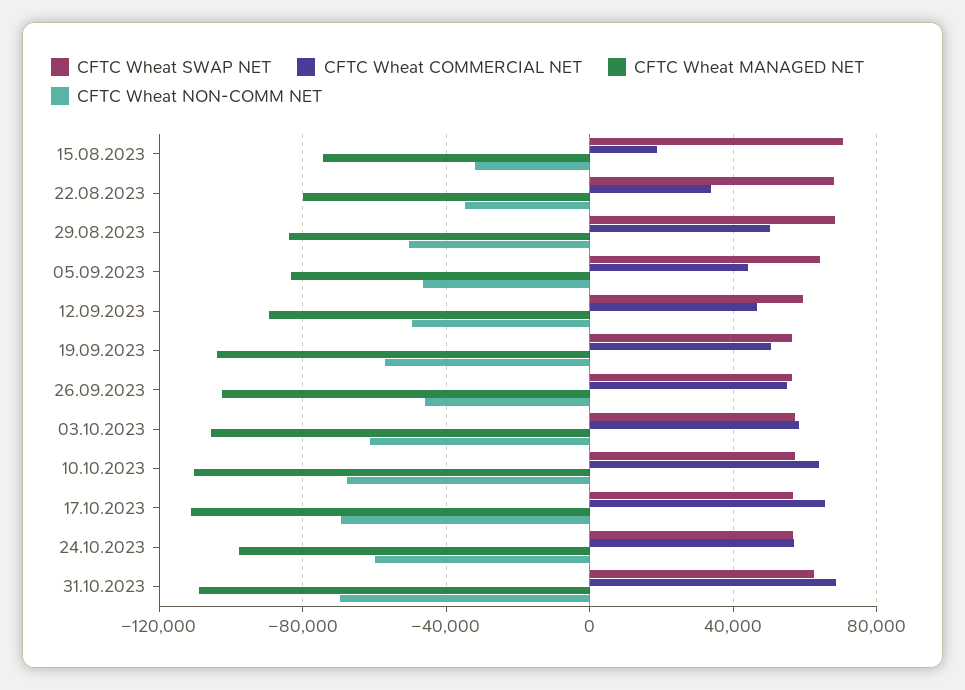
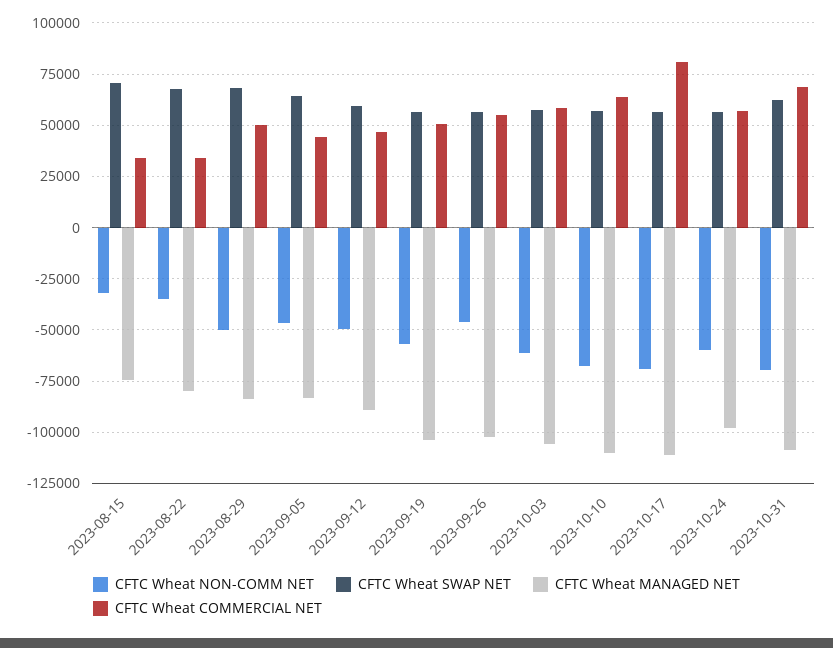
  {
    "CFTC Wheat SWAP NET": {
      "15.08.2023": 70000,
      "22.08.2023": 70000,
      "29.08.2023": 70000,
      "05.09.2023": 65000,
      "12.09.2023": 60000,
      "19.09.2023": 55000,
      "26.09.2023": 55000,
      "03.10.2023": 55000,
      "10.10.2023": 55000,
      "17.10.2023": 55000,
      "24.10.2023": 55000,
      "31.10.2023": 65000
    },
    "CFTC Wheat COMMERCIAL NET": {
-     "15.08.2023": 20000,
+     "15.08.2023": 35000,
      "22.08.2023": 35000,
      "29.08.2023": 50000,
      "05.09.2023": 45000,
      "12.09.2023": 45000,
      "19.09.2023": 50000,
      "26.09.2023": 55000,
      "03.10.2023": 60000,
      "10.10.2023": 65000,
-     "17.10.2023": 65000,
+     "17.10.2023": 80000,
      "24.10.2023": 55000,
      "31.10.2023": 70000
    },
    "CFTC Wheat MANAGED NET": {
      "15.08.2023": -75000,
      "22.08.2023": -80000,
      "29.08.2023": -85000,
      "05.09.2023": -85000,
      "12.09.2023": -90000,
      "19.09.2023": -105000,
      "26.09.2023": -100000,
      "03.10.2023": -105000,
      "10.10.2023": -110000,
      "17.10.2023": -110000,
      "24.10.2023": -100000,
      "31.10.2023": -110000
    },
    "CFTC Wheat NON-COMM NET": {
      "15.08.2023": -30000,
      "22.08.2023": -35000,
      "29.08.2023": -50000,
      "05.09.2023": -45000,
      "12.09.2023": -50000,
      "19.09.2023": -55000,
      "26.09.2023": -45000,
      "03.10.2023": -60000,
      "10.10.2023": -70000,
      "17.10.2023": -70000,
      "24.10.2023": -60000,
      "31.10.2023": -70000
    }
  }

